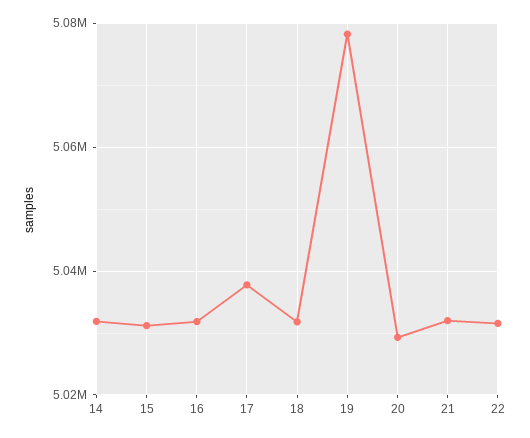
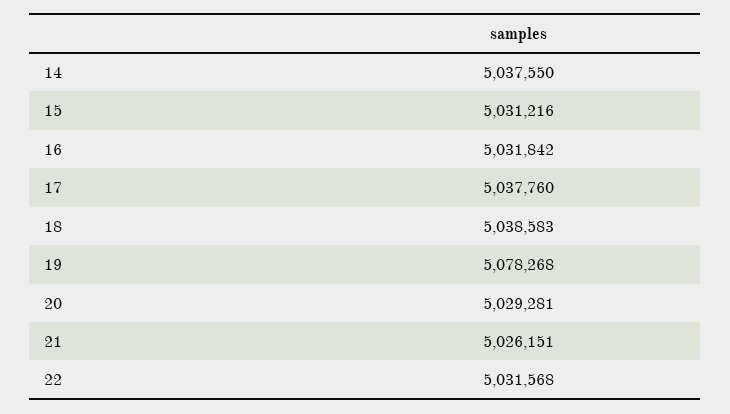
  {
-   "14": 5032000,
+   "14": 5037550,
    "15": 5031216,
    "16": 5031842,
    "17": 5037760,
-   "18": 5032000,
+   "18": 5038583,
    "19": 5078268,
    "20": 5029281,
-   "21": 5032000,
+   "21": 5026151,
    "22": 5031568
  }

